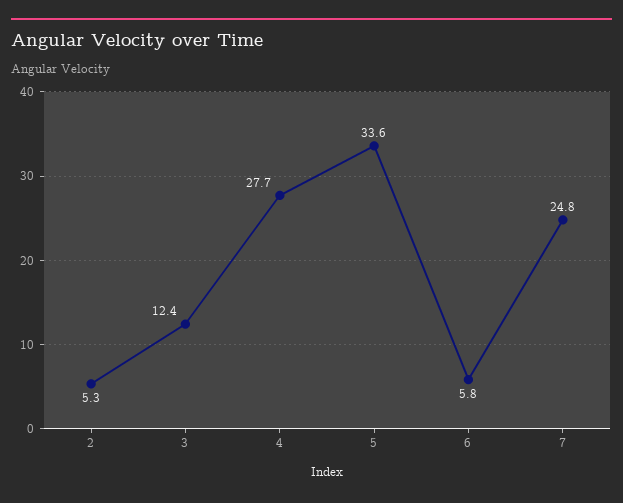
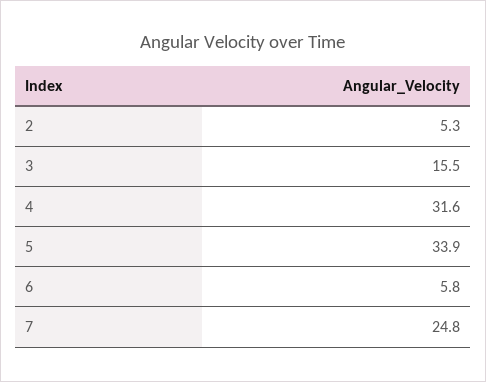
  {
    "2": 5.3,
-   "3": 12.4,
+   "3": 15.5,
-   "4": 27.7,
+   "4": 31.6,
-   "5": 33.6,
+   "5": 33.9,
    "6": 5.8,
    "7": 24.8
  }

